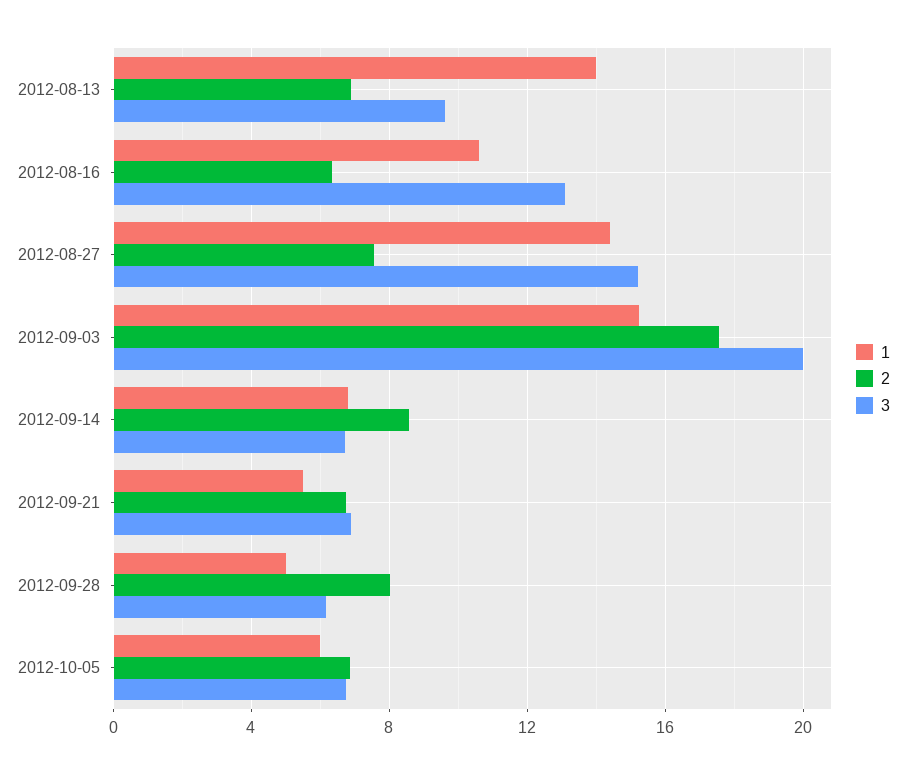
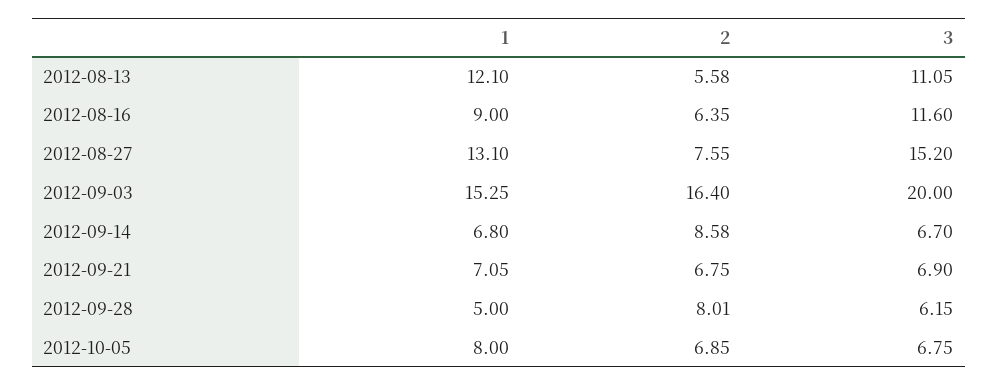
  {
    "1": {
-     "2012-08-13": 14,
+     "2012-08-13": 12.1,
-     "2012-08-16": 10.5,
+     "2012-08-16": 9,
-     "2012-08-27": 14.5,
+     "2012-08-27": 13.1,
      "2012-09-03": 15.25,
      "2012-09-14": 6.8,
-     "2012-09-21": 5.5,
+     "2012-09-21": 7.05,
      "2012-09-28": 5,
-     "2012-10-05": 6
+     "2012-10-05": 8
    },
    "2": {
-     "2012-08-13": 7,
+     "2012-08-13": 5.58,
      "2012-08-16": 6.35,
      "2012-08-27": 7.55,
-     "2012-09-03": 17.5,
+     "2012-09-03": 16.4,
      "2012-09-14": 8.58,
      "2012-09-21": 6.75,
      "2012-09-28": 8.01,
      "2012-10-05": 6.85
    },
    "3": {
-     "2012-08-13": 9.5,
+     "2012-08-13": 11.05,
-     "2012-08-16": 13,
+     "2012-08-16": 11.6,
      "2012-08-27": 15.2,
      "2012-09-03": 20,
      "2012-09-14": 6.7,
      "2012-09-21": 6.9,
      "2012-09-28": 6.15,
      "2012-10-05": 6.75
    }
  }

